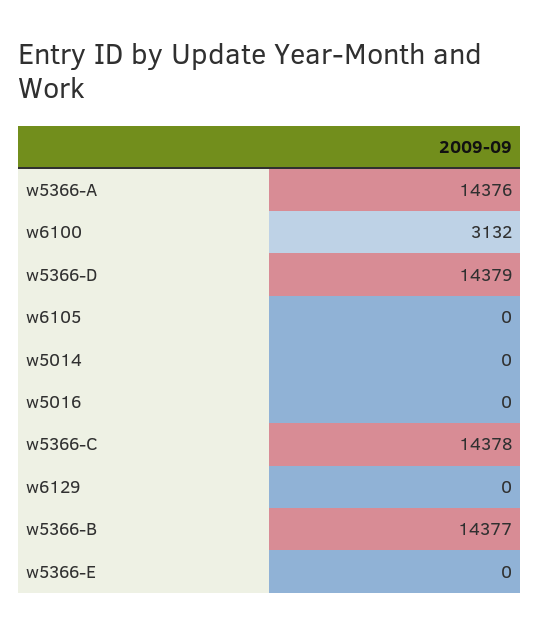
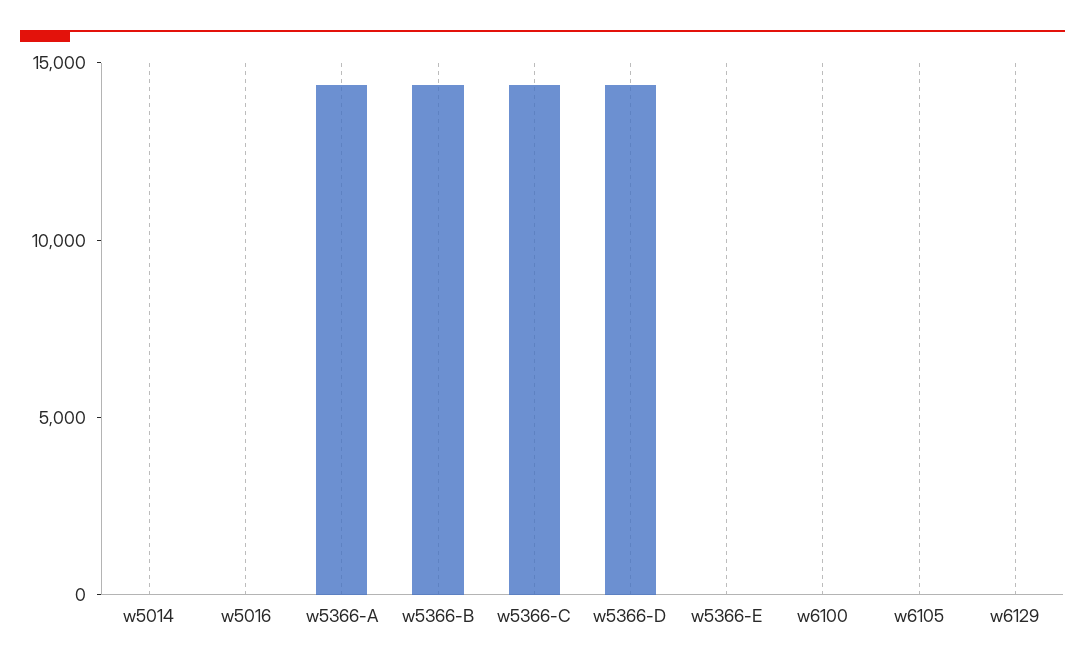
  {
    "w5366-A": 14376,
-   "w6100": 3132,
+   "w6100": 0,
    "w5366-D": 14379,
    "w6105": 0,
    "w5014": 0,
    "w5016": 0,
    "w5366-C": 14378,
    "w6129": 0,
    "w5366-B": 14377,
    "w5366-E": 0
  }

